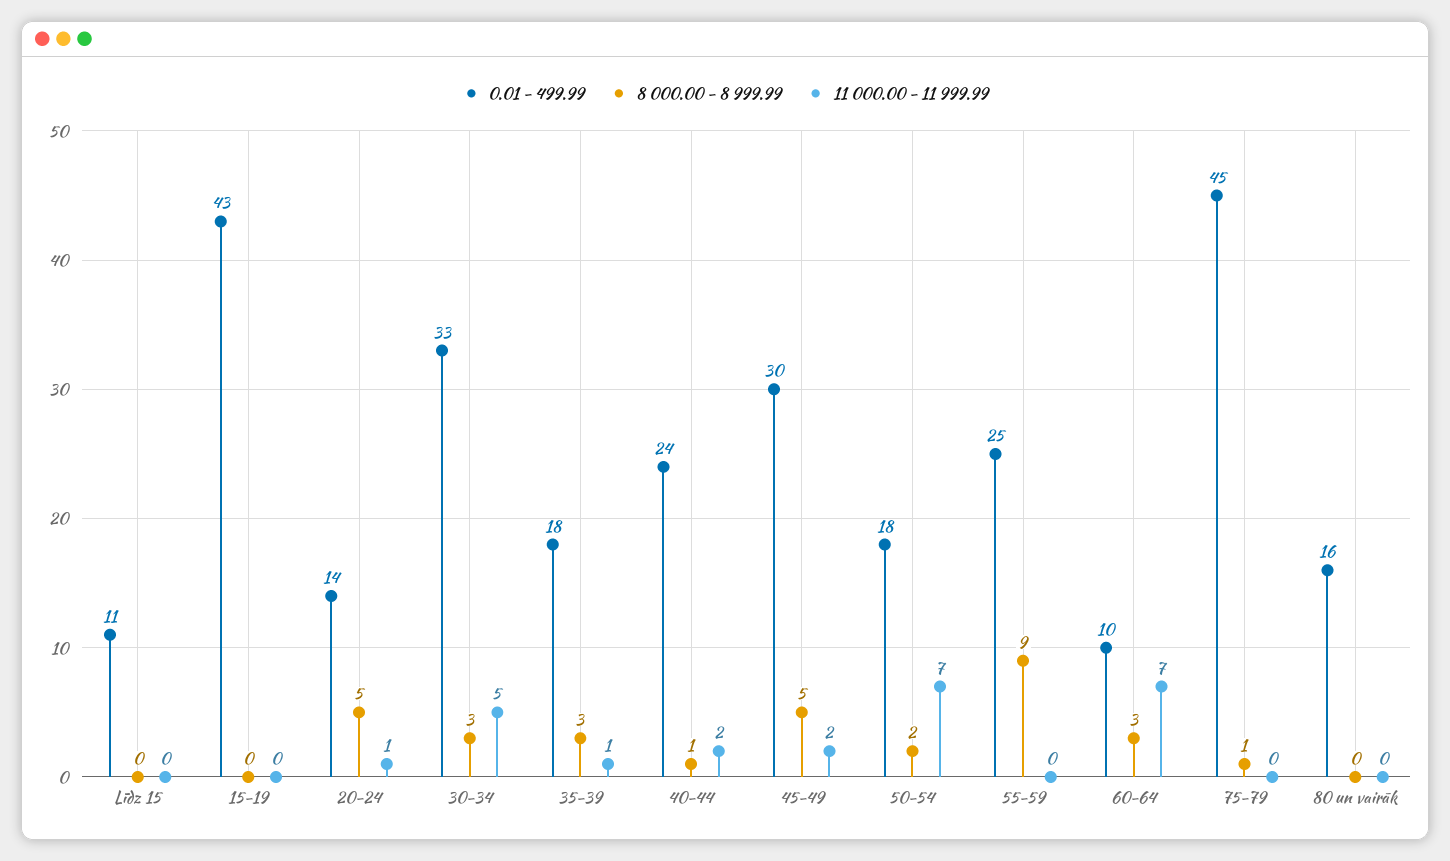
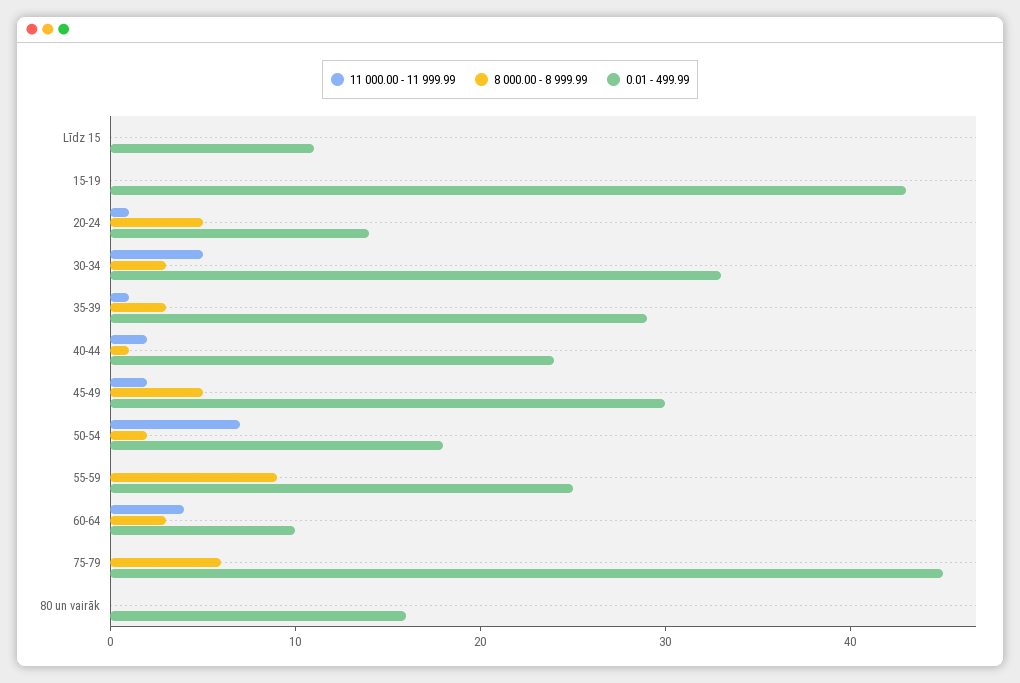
  {
    "0.01 - 499.99": {
      "Līdz 15": 11,
      "15-19": 43,
      "20-24": 14,
      "30-34": 33,
-     "35-39": 18,
+     "35-39": 29,
      "40-44": 24,
      "45-49": 30,
      "50-54": 18,
      "55-59": 25,
      "60-64": 10,
      "75-79": 45,
      "80 un vairāk": 16
    },
    "8 000.00 - 8 999.99": {
      "Līdz 15": 0,
      "15-19": 0,
      "20-24": 5,
      "30-34": 3,
      "35-39": 3,
      "40-44": 1,
      "45-49": 5,
      "50-54": 2,
      "55-59": 9,
      "60-64": 3,
-     "75-79": 1,
+     "75-79": 6,
      "80 un vairāk": 0
    },
    "11 000.00 - 11 999.99": {
      "Līdz 15": 0,
      "15-19": 0,
      "20-24": 1,
      "30-34": 5,
      "35-39": 1,
      "40-44": 2,
      "45-49": 2,
      "50-54": 7,
      "55-59": 0,
-     "60-64": 7,
+     "60-64": 4,
      "75-79": 0,
      "80 un vairāk": 0
    }
  }

